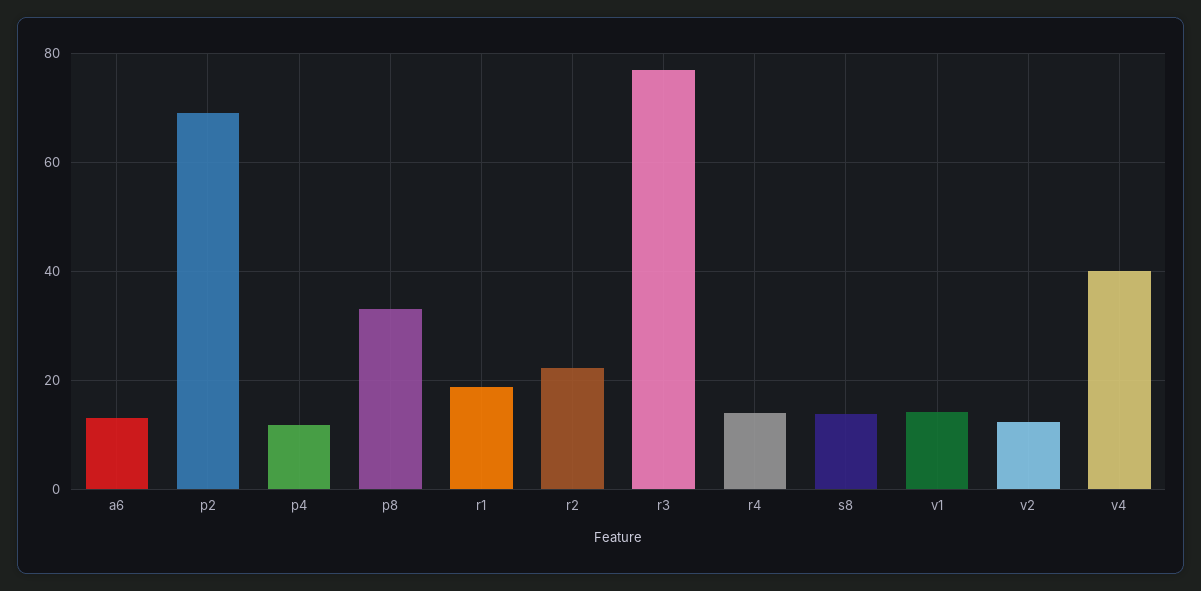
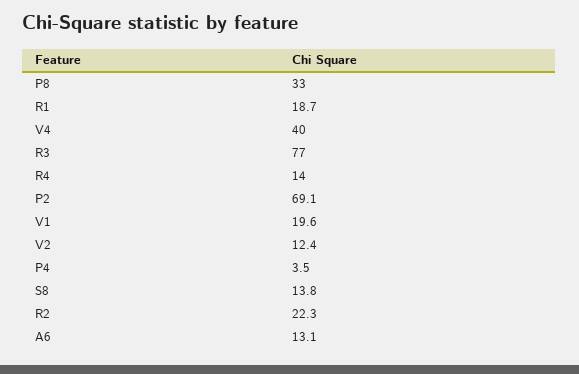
  {
    "a6": 13.1,
    "p2": 69.1,
-   "p4": 12,
+   "p4": 3.5,
    "p8": 33,
    "r1": 18.7,
    "r2": 22.3,
    "r3": 77,
    "r4": 14,
    "s8": 13.8,
-   "v1": 14,
+   "v1": 19.6,
    "v2": 12.4,
    "v4": 40
  }

